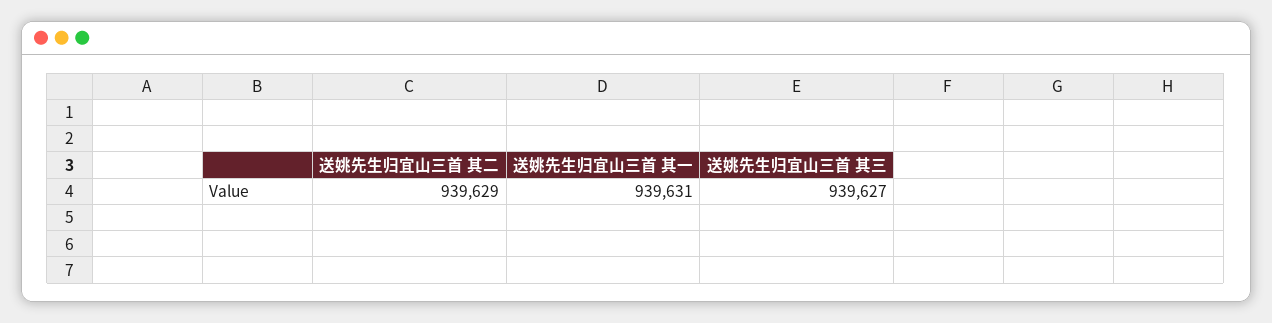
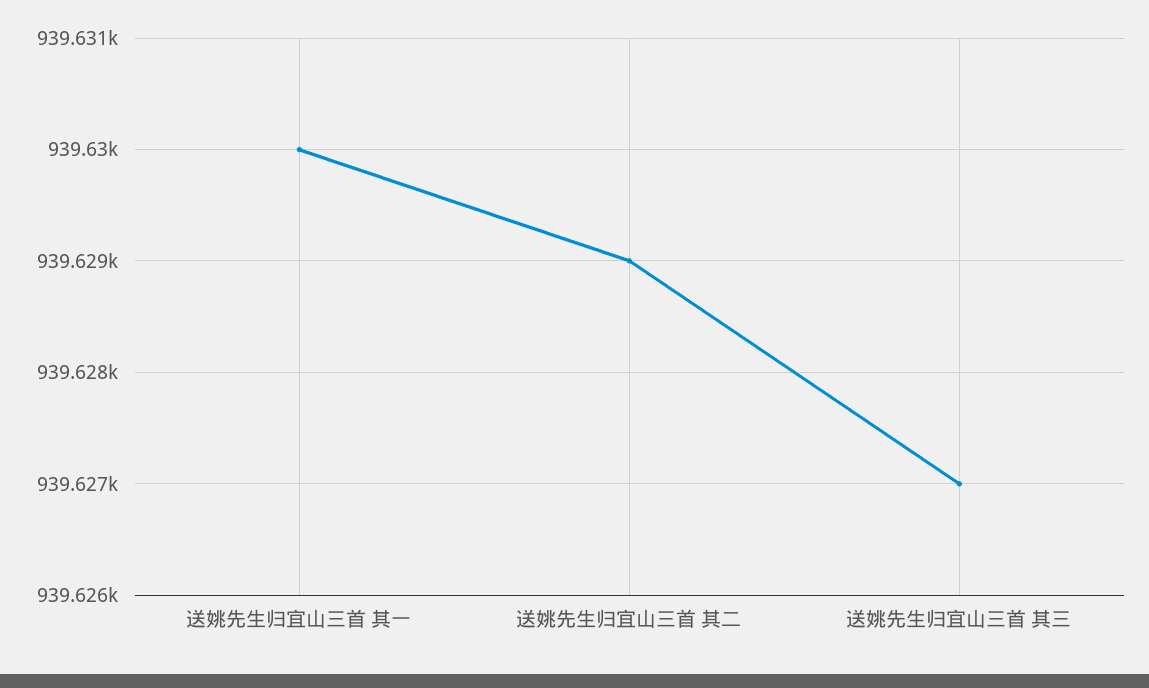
  {
    "送姚先生归宜山三首 其二": 939629,
-   "送姚先生归宜山三首 其一": 939631,
+   "送姚先生归宜山三首 其一": 939630,
    "送姚先生归宜山三首 其三": 939627
  }

